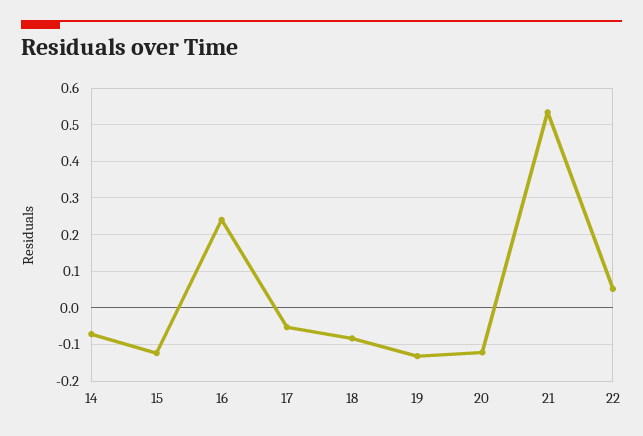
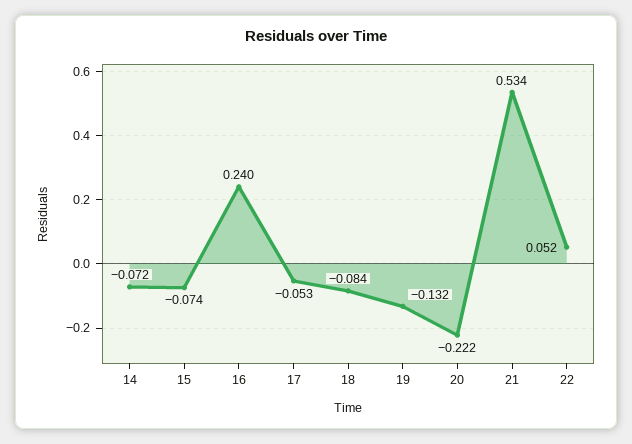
  {
    "14": -0.072,
-   "15": -0.12,
+   "15": -0.074,
    "16": 0.24,
    "17": -0.053,
    "18": -0.084,
    "19": -0.132,
-   "20": -0.12,
+   "20": -0.222,
    "21": 0.534,
    "22": 0.052
  }

